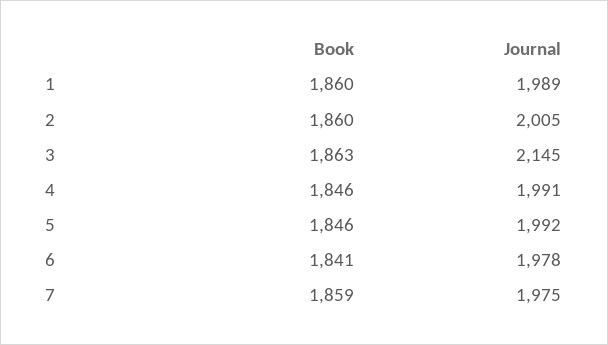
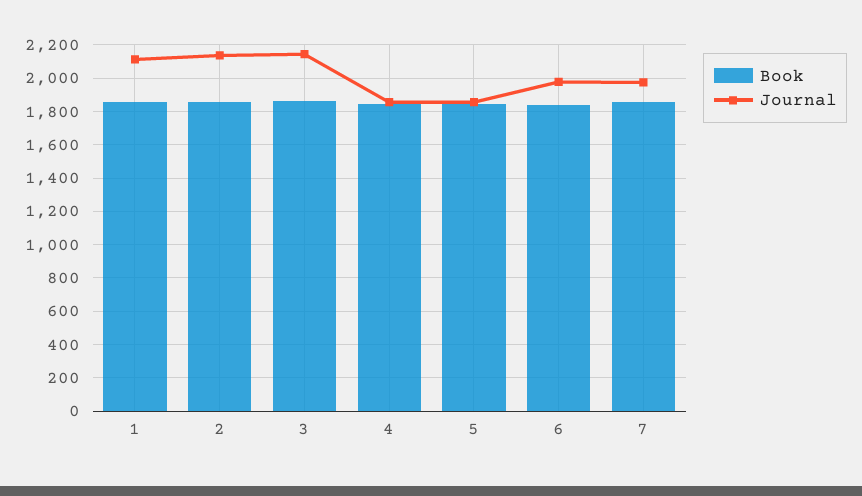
  {
    "Book": {
      "1": 1860,
      "2": 1860,
      "3": 1863,
      "4": 1846,
      "5": 1846,
      "6": 1841,
      "7": 1859
    },
    "Journal": {
-     "1": 1989,
+     "1": 2100,
-     "2": 2005,
+     "2": 2150,
      "3": 2145,
-     "4": 1991,
+     "4": 1850,
-     "5": 1992,
+     "5": 1850,
      "6": 1978,
      "7": 1975
    }
  }

